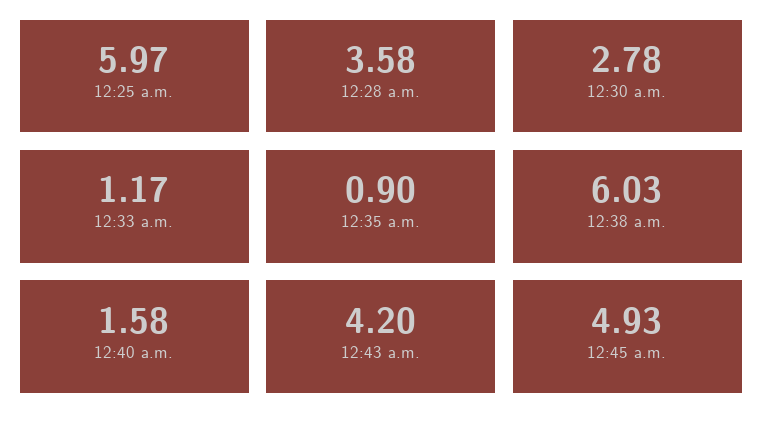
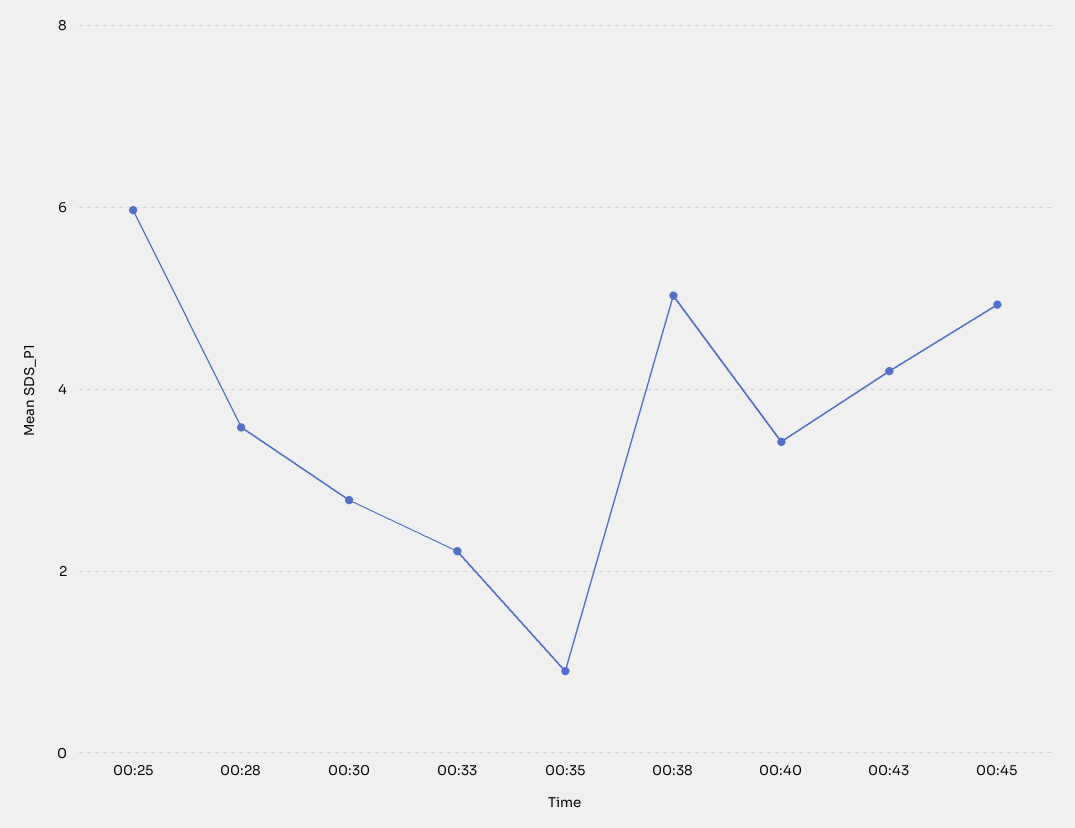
  {
    "12:25 a.m.": 5.97,
    "12:28 a.m.": 3.58,
    "12:30 a.m.": 2.78,
-   "12:33 a.m.": 1.17,
+   "12:33 a.m.": 2.2,
    "12:35 a.m.": 0.9,
-   "12:38 a.m.": 6.03,
+   "12:38 a.m.": 5,
-   "12:40 a.m.": 1.58,
+   "12:40 a.m.": 3.4,
    "12:43 a.m.": 4.2,
    "12:45 a.m.": 4.93
  }

